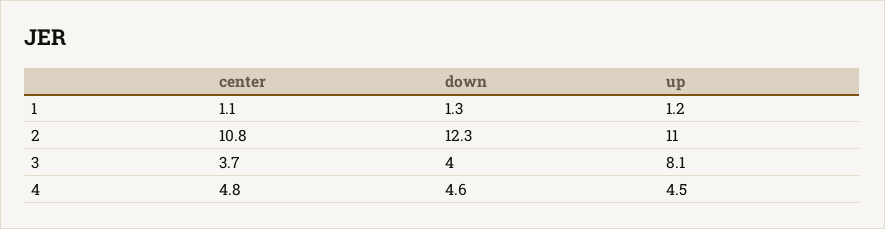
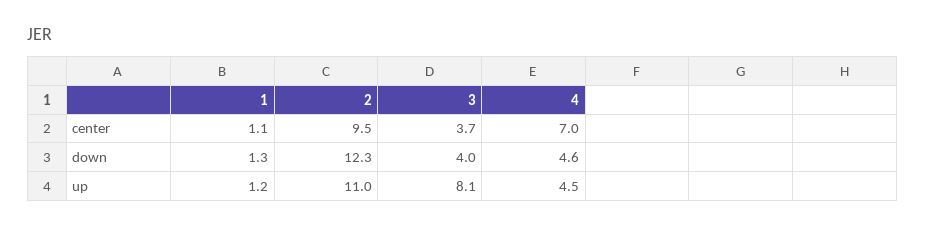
  {
    "center": {
      "1": 1.1,
-     "2": 10.8,
+     "2": 9.5,
      "3": 3.7,
-     "4": 4.8
+     "4": 7
    },
    "down": {
      "1": 1.3,
      "2": 12.3,
      "3": 4,
      "4": 4.6
    },
    "up": {
      "1": 1.2,
      "2": 11,
      "3": 8.1,
      "4": 4.5
    }
  }

